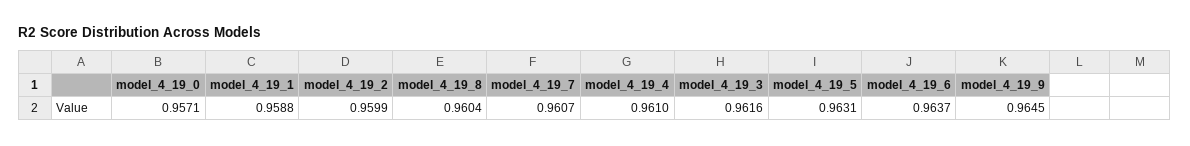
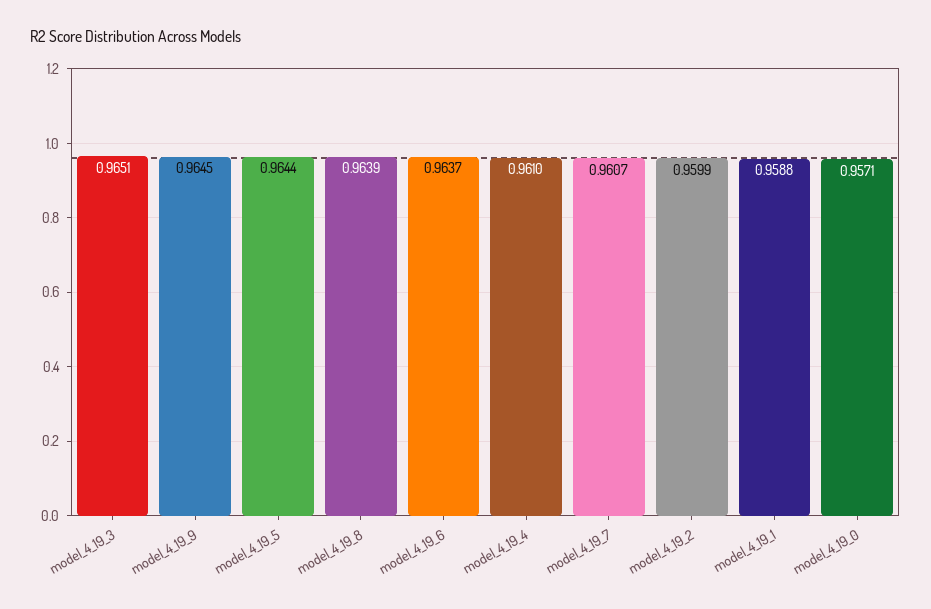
  {
    "model_4_19_0": 0.9571,
    "model_4_19_1": 0.9588,
    "model_4_19_2": 0.9599,
-   "model_4_19_8": 0.9604,
+   "model_4_19_8": 0.9639,
    "model_4_19_7": 0.9607,
    "model_4_19_4": 0.961,
-   "model_4_19_3": 0.9616,
+   "model_4_19_3": 0.9651,
-   "model_4_19_5": 0.9631,
+   "model_4_19_5": 0.9644,
    "model_4_19_6": 0.9637,
    "model_4_19_9": 0.9645
  }

